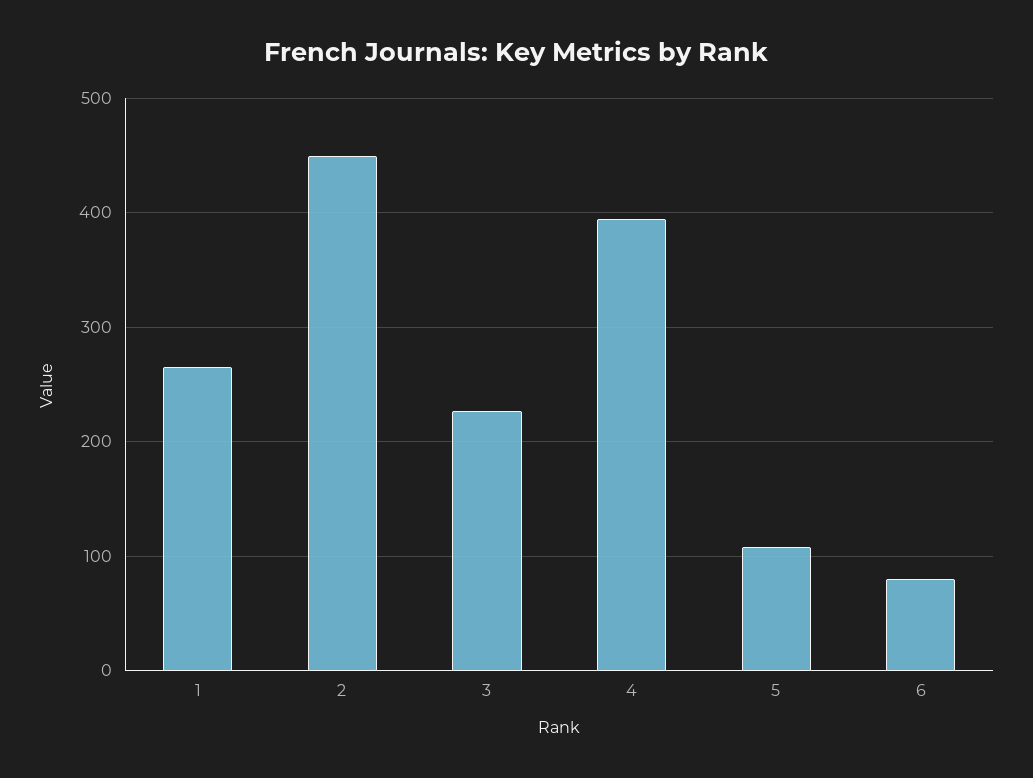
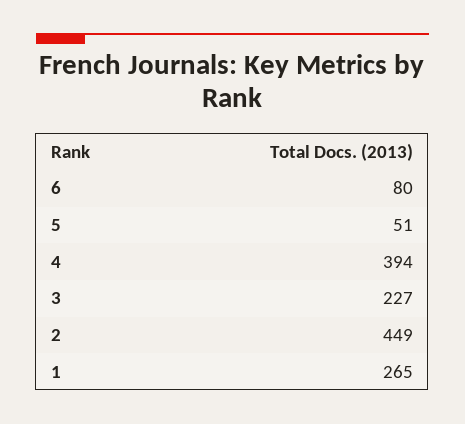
  {
    "1": 265,
    "2": 449,
    "3": 227,
    "4": 394,
-   "5": 110,
+   "5": 51,
    "6": 80
  }

